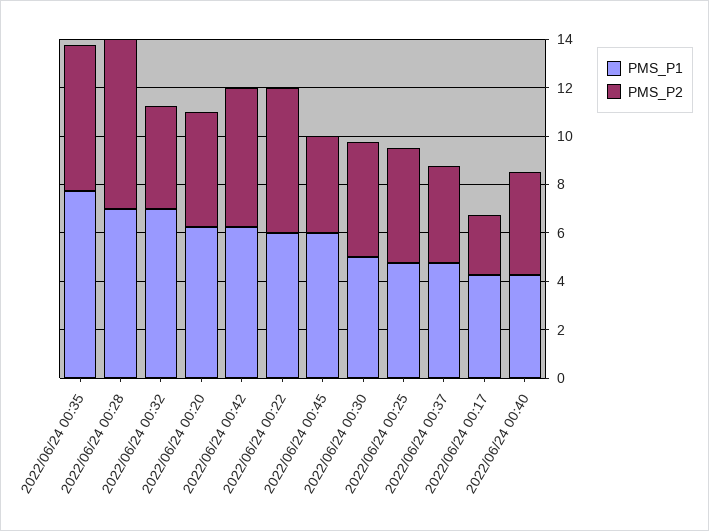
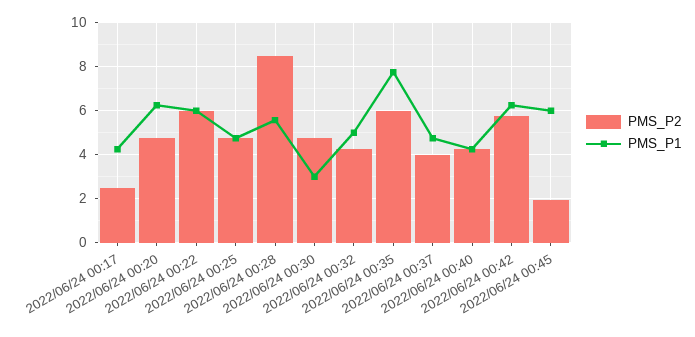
  {
    "PMS_P1": {
      "2022/06/24 00:35": 8,
-     "2022/06/24 00:28": 7,
+     "2022/06/24 00:28": 5.5,
-     "2022/06/24 00:32": 7,
+     "2022/06/24 00:32": 5,
      "2022/06/24 00:20": 6.5,
      "2022/06/24 00:42": 6.5,
      "2022/06/24 00:22": 6,
      "2022/06/24 00:45": 6,
-     "2022/06/24 00:30": 5,
+     "2022/06/24 00:30": 3,
      "2022/06/24 00:25": 5,
      "2022/06/24 00:37": 5,
      "2022/06/24 00:17": 4.5,
      "2022/06/24 00:40": 4.5
    },
    "PMS_P2": {
      "2022/06/24 00:35": 6,
-     "2022/06/24 00:28": 7,
+     "2022/06/24 00:28": 8.5,
      "2022/06/24 00:32": 4.5,
      "2022/06/24 00:20": 5,
      "2022/06/24 00:42": 6,
      "2022/06/24 00:22": 6,
-     "2022/06/24 00:45": 4,
+     "2022/06/24 00:45": 2,
      "2022/06/24 00:30": 5,
      "2022/06/24 00:25": 5,
      "2022/06/24 00:37": 4,
      "2022/06/24 00:17": 2.5,
      "2022/06/24 00:40": 4.5
    }
  }

